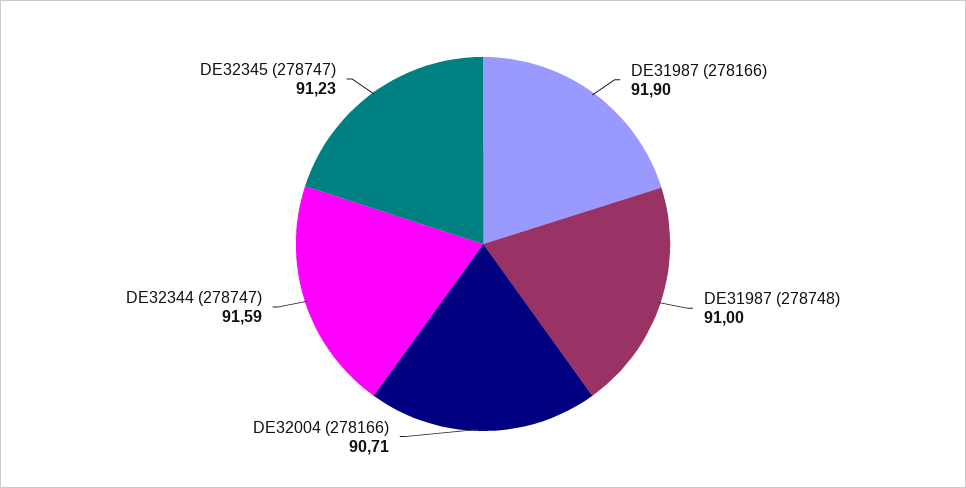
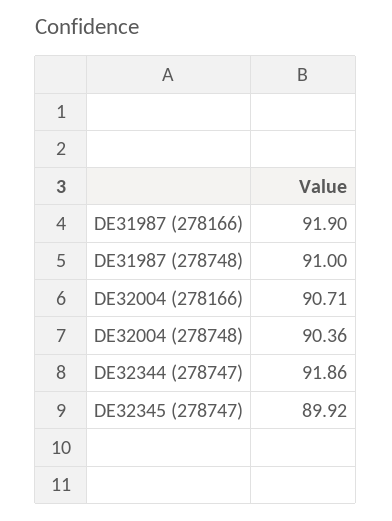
  {
    "DE31987 (278166)": 91.9,
    "DE31987 (278748)": 91,
    "DE32004 (278166)": 90.71,
-   "DE32344 (278747)": 91.59,
+   "DE32344 (278747)": 91.86,
-   "DE32345 (278747)": 91.23
+   "DE32345 (278747)": 89.92,
+   "DE32004 (278748)": 90.36
  }

